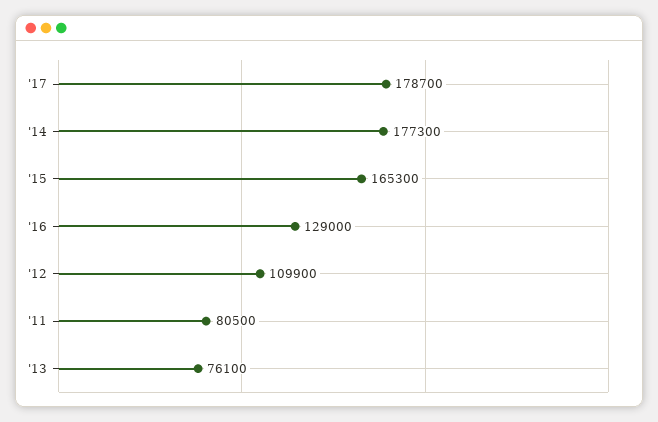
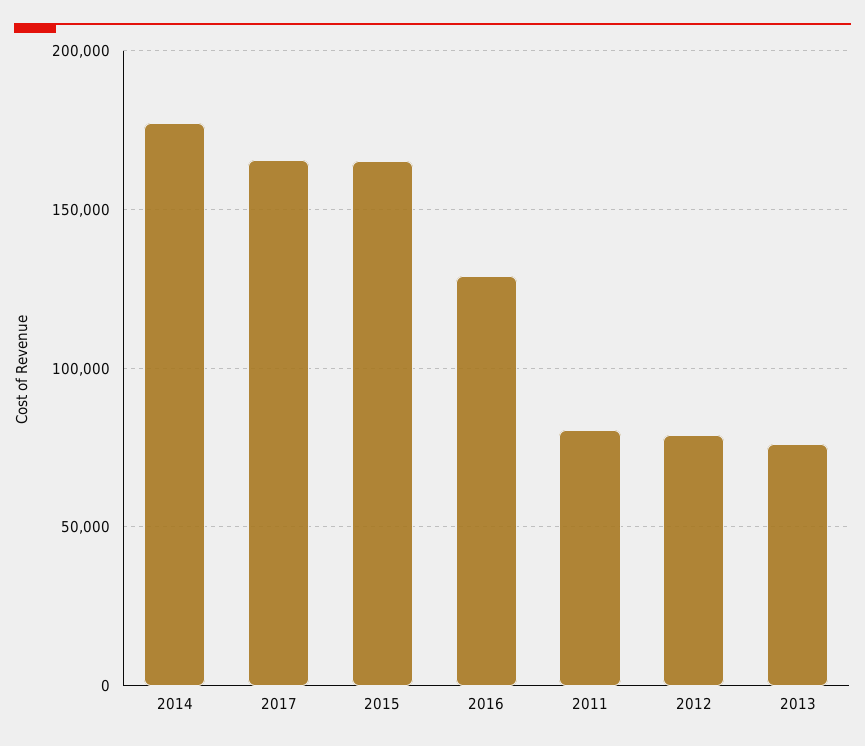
  {
-   "'17": 178700,
+   "'17": 165000,
    "'14": 177300,
    "'15": 165300,
    "'16": 129000,
-   "'12": 109900,
+   "'12": 80000,
    "'11": 80500,
    "'13": 76100
  }

